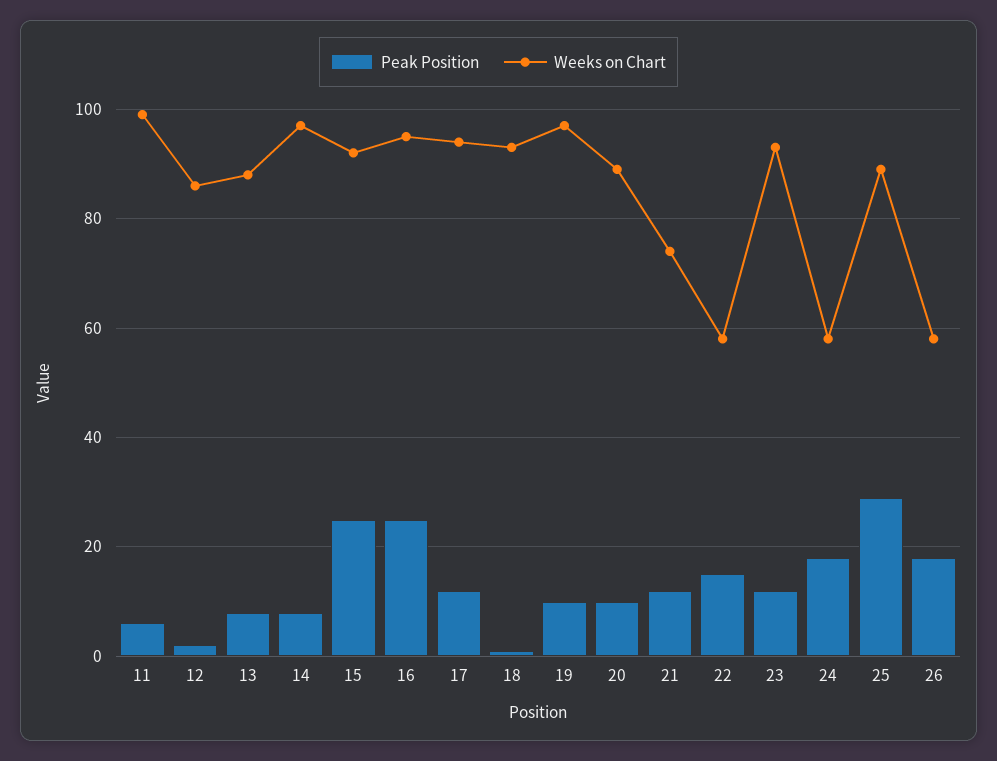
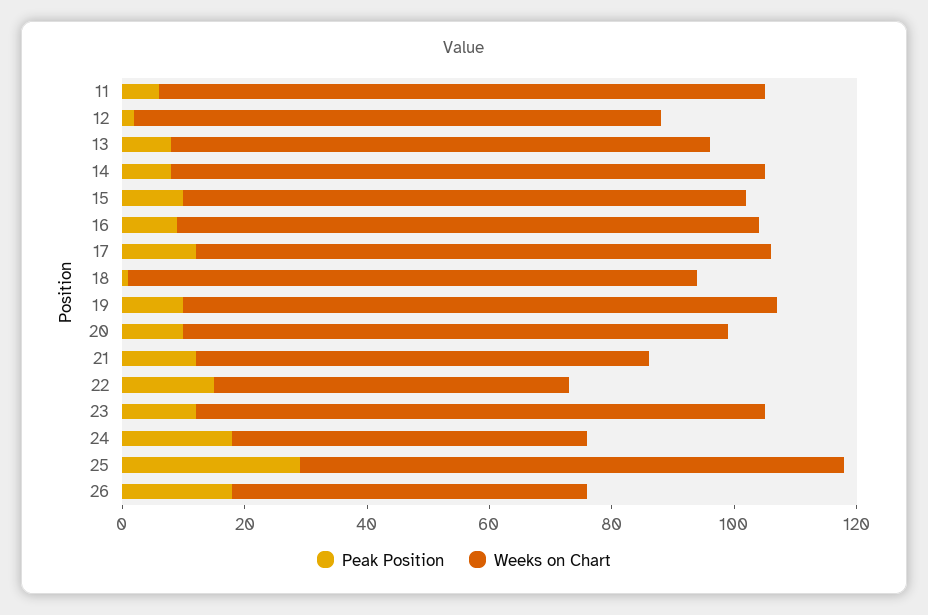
  {
    "Peak Position": {
      "11": 5,
      "12": 0,
      "13": 10,
      "14": 10,
-     "15": 25,
+     "15": 10,
-     "16": 25,
+     "16": 10,
      "17": 10,
      "18": 0,
      "19": 10,
      "20": 10,
      "21": 10,
      "22": 15,
      "23": 10,
      "24": 20,
      "25": 30,
      "26": 20
    },
    "Weeks on Chart": {
      "11": 100,
      "12": 85,
      "13": 90,
      "14": 95,
      "15": 90,
      "16": 95,
      "17": 95,
      "18": 95,
      "19": 95,
      "20": 90,
      "21": 75,
      "22": 60,
      "23": 95,
      "24": 60,
      "25": 90,
      "26": 60
    }
  }

